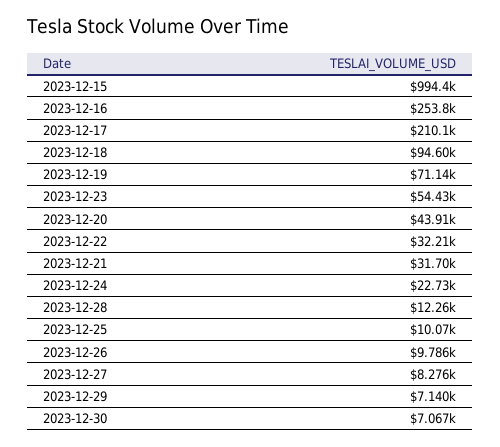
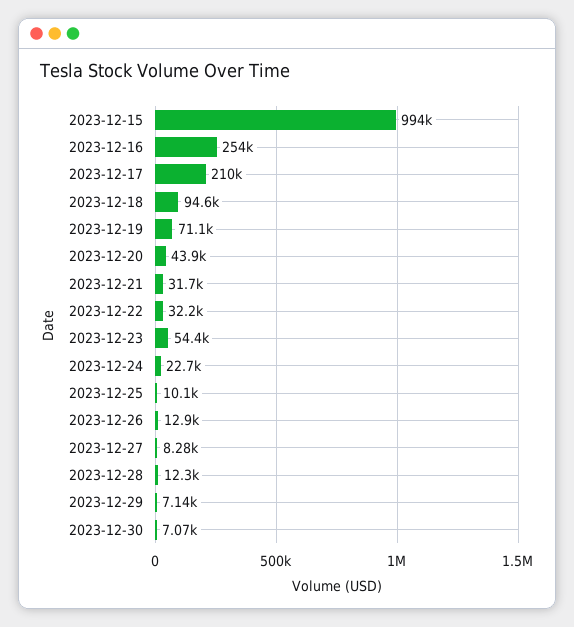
  {
    "2023-12-15": 994400,
    "2023-12-16": 253800,
    "2023-12-17": 210100,
    "2023-12-18": 94600,
    "2023-12-19": 71140,
    "2023-12-23": 54430,
    "2023-12-20": 43910,
    "2023-12-22": 32210,
    "2023-12-21": 31700,
    "2023-12-24": 22730,
    "2023-12-28": 12260,
    "2023-12-25": 10070,
-   "2023-12-26": 9786,
+   "2023-12-26": 12900,
    "2023-12-27": 8276,
    "2023-12-29": 7140,
    "2023-12-30": 7067
  }

